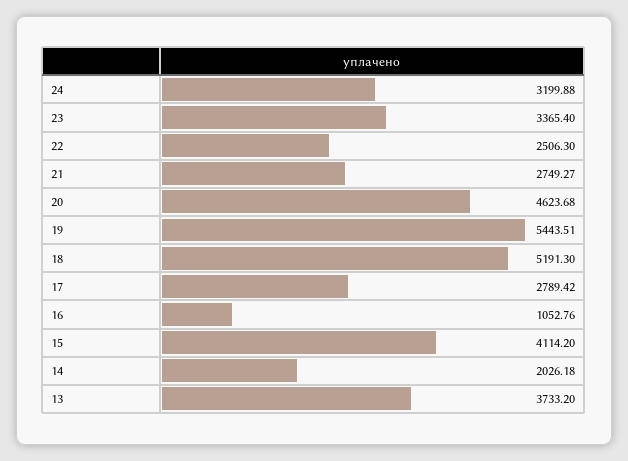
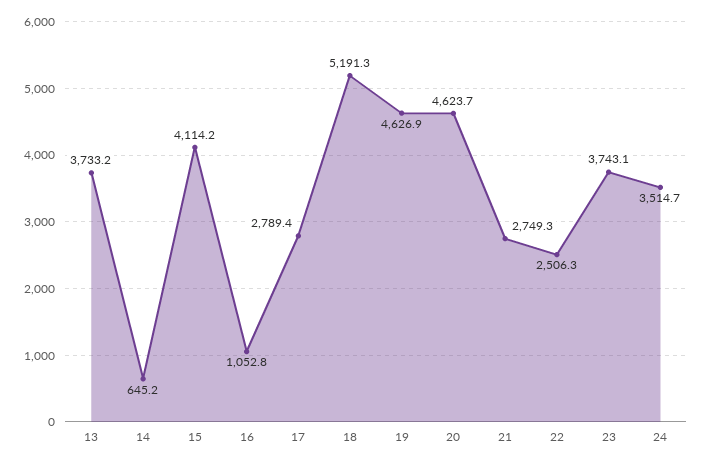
  {
-   "24": 3199.88,
+   "24": 3514.7,
-   "23": 3365.4,
+   "23": 3743.1,
    "22": 2506.3,
    "21": 2749.27,
    "20": 4623.68,
-   "19": 5443.51,
+   "19": 4626.9,
    "18": 5191.3,
    "17": 2789.42,
    "16": 1052.76,
    "15": 4114.2,
-   "14": 2026.18,
+   "14": 645.2,
    "13": 3733.2
  }

